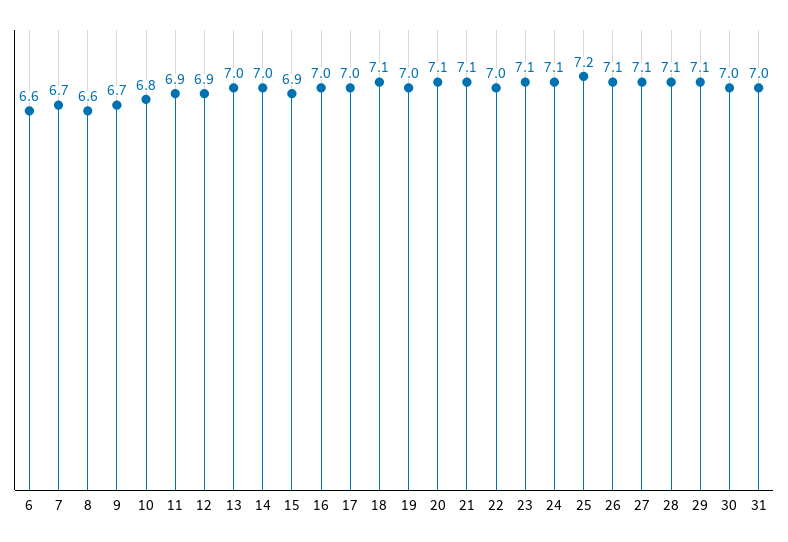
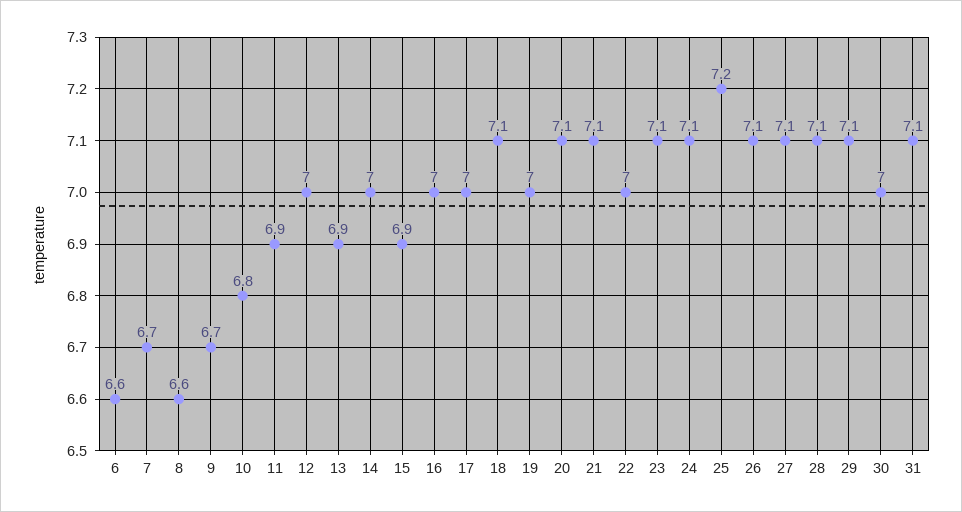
  {
    "6": 6.6,
    "7": 6.7,
    "8": 6.6,
    "9": 6.7,
    "10": 6.8,
    "11": 6.9,
-   "12": 6.9,
+   "12": 7,
-   "13": 7,
+   "13": 6.9,
    "14": 7,
    "15": 6.9,
    "16": 7,
    "17": 7,
    "18": 7.1,
    "19": 7,
    "20": 7.1,
    "21": 7.1,
    "22": 7,
    "23": 7.1,
    "24": 7.1,
    "25": 7.2,
    "26": 7.1,
    "27": 7.1,
    "28": 7.1,
    "29": 7.1,
    "30": 7,
-   "31": 7
+   "31": 7.1
  }

